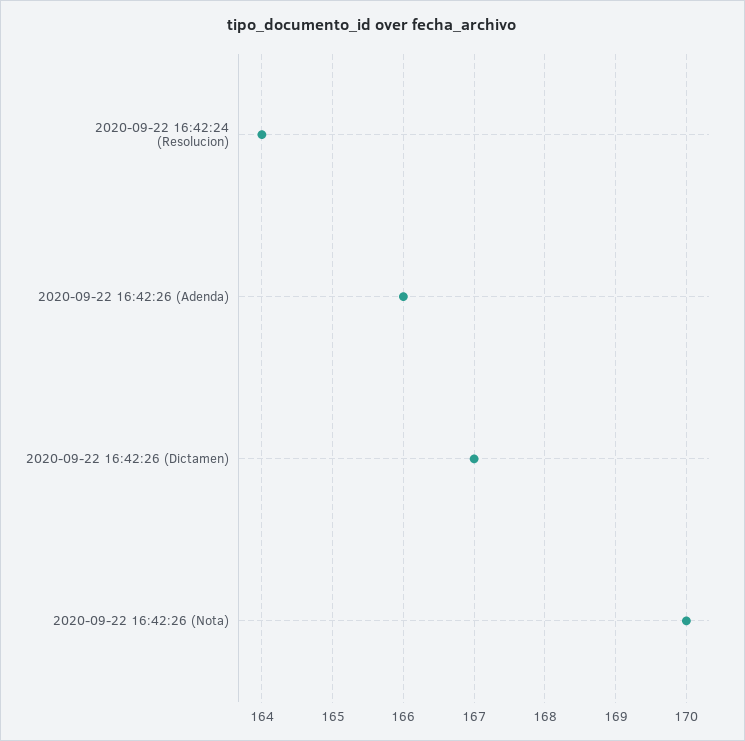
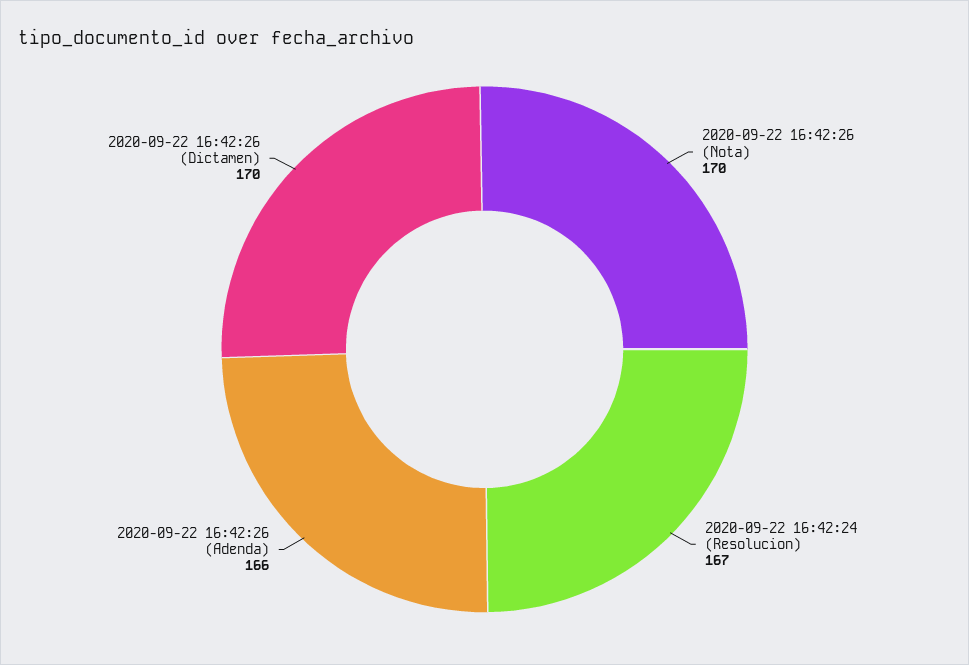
  {
-   "2020-09-22 16:42:24 (Resolucion)": 164,
+   "2020-09-22 16:42:24 (Resolucion)": 167,
    "2020-09-22 16:42:26 (Adenda)": 166,
-   "2020-09-22 16:42:26 (Dictamen)": 167,
+   "2020-09-22 16:42:26 (Dictamen)": 170,
    "2020-09-22 16:42:26 (Nota)": 170
  }

